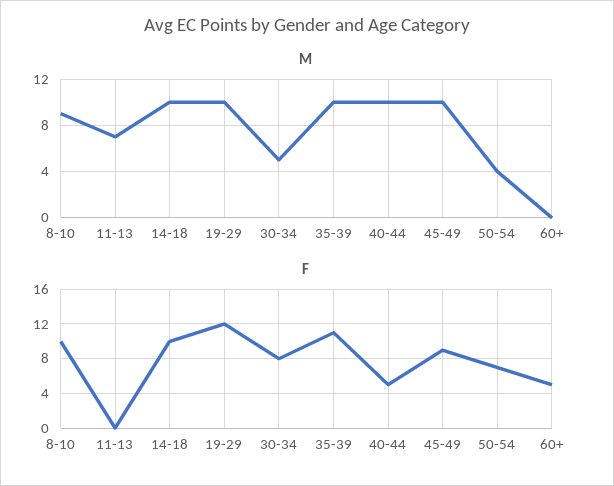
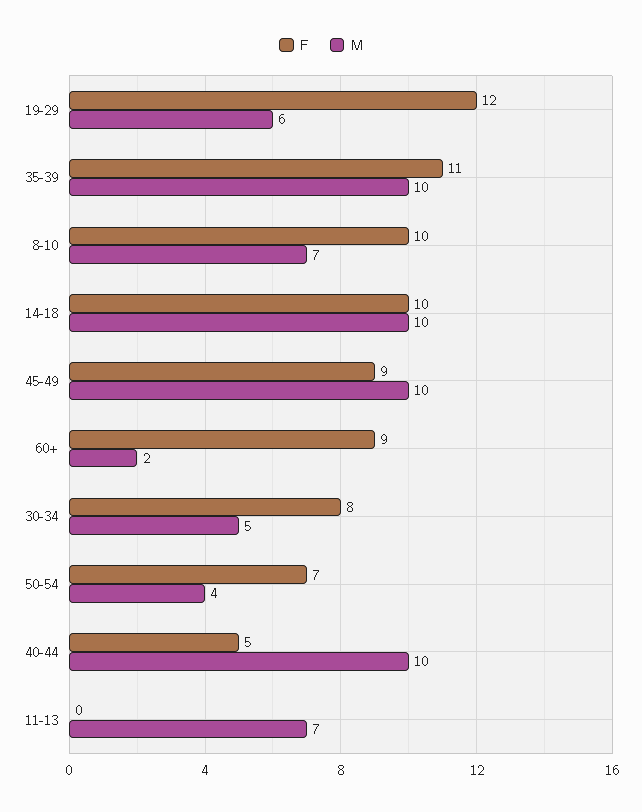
  {
    "M": {
-     "8-10": 9,
+     "8-10": 7,
      "11-13": 7,
      "14-18": 10,
-     "19-29": 10,
+     "19-29": 6,
      "30-34": 5,
      "35-39": 10,
      "40-44": 10,
      "45-49": 10,
      "50-54": 4,
-     "60+": 0
+     "60+": 2
    },
    "F": {
      "8-10": 10,
      "11-13": 0,
      "14-18": 10,
      "19-29": 12,
      "30-34": 8,
      "35-39": 11,
      "40-44": 5,
      "45-49": 9,
      "50-54": 7,
-     "60+": 5
+     "60+": 9
    }
  }

